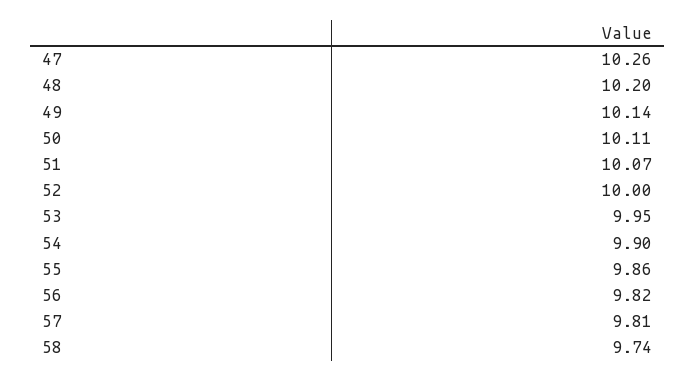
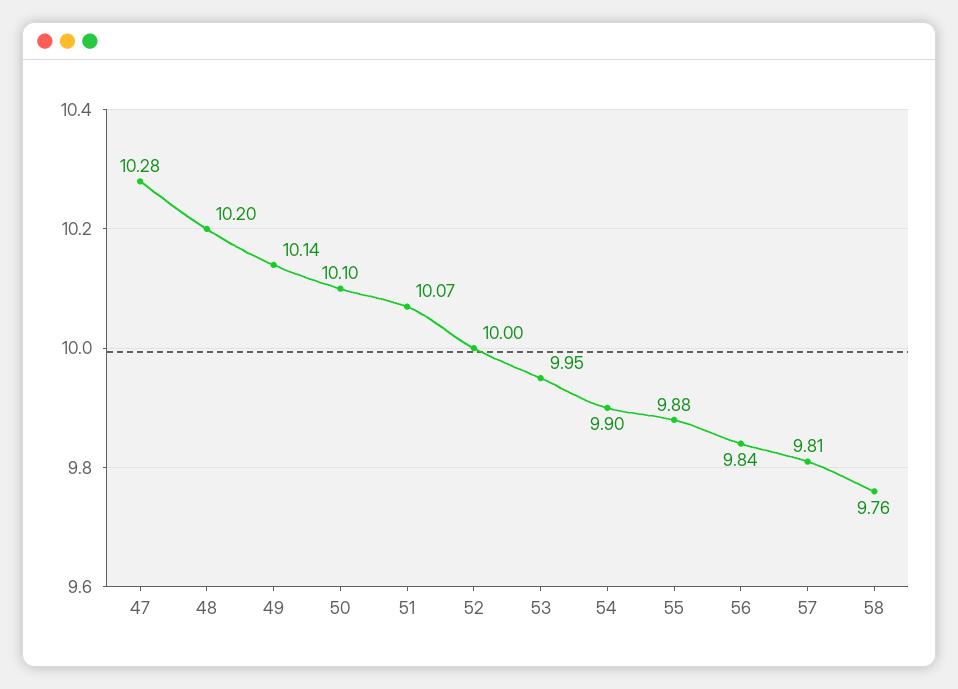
  {
-   "47": 10.26,
+   "47": 10.28,
    "48": 10.2,
    "49": 10.14,
-   "50": 10.11,
+   "50": 10.1,
    "51": 10.07,
    "52": 10,
    "53": 9.95,
    "54": 9.9,
-   "55": 9.86,
+   "55": 9.88,
-   "56": 9.82,
+   "56": 9.84,
    "57": 9.81,
-   "58": 9.74
+   "58": 9.76
  }

